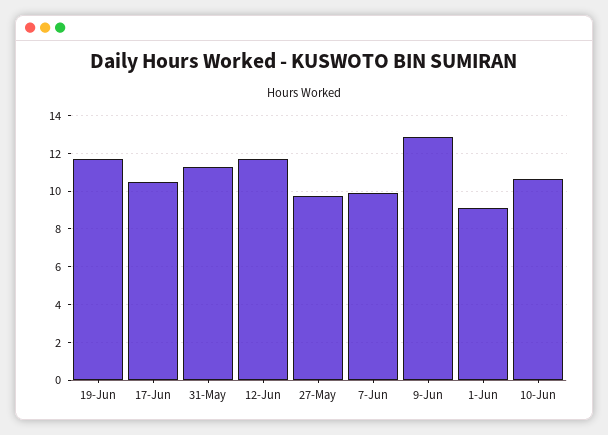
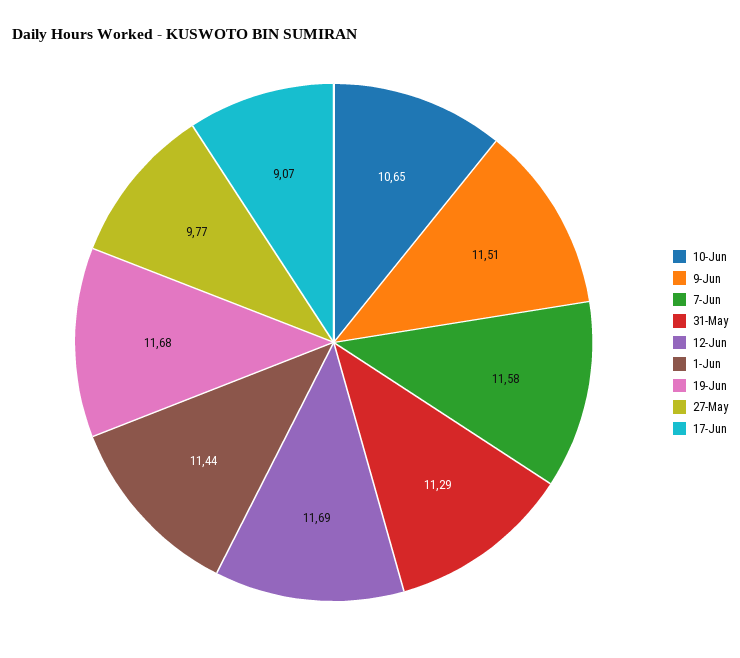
  {
    "19-Jun": 11.68,
-   "17-Jun": 10.5,
+   "17-Jun": 9.07,
    "31-May": 11.29,
    "12-Jun": 11.69,
    "27-May": 9.77,
-   "7-Jun": 10,
+   "7-Jun": 11.58,
-   "9-Jun": 13,
+   "9-Jun": 11.51,
-   "1-Jun": 9,
+   "1-Jun": 11.44,
    "10-Jun": 10.65
  }

